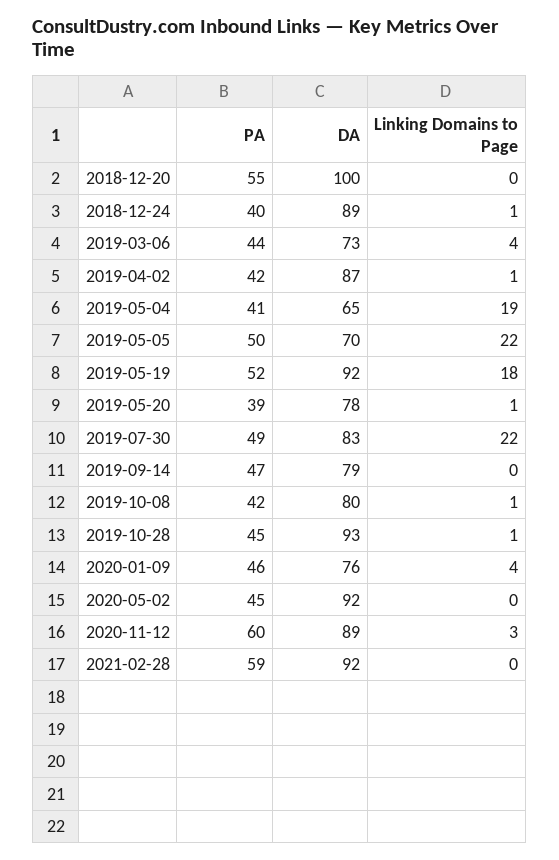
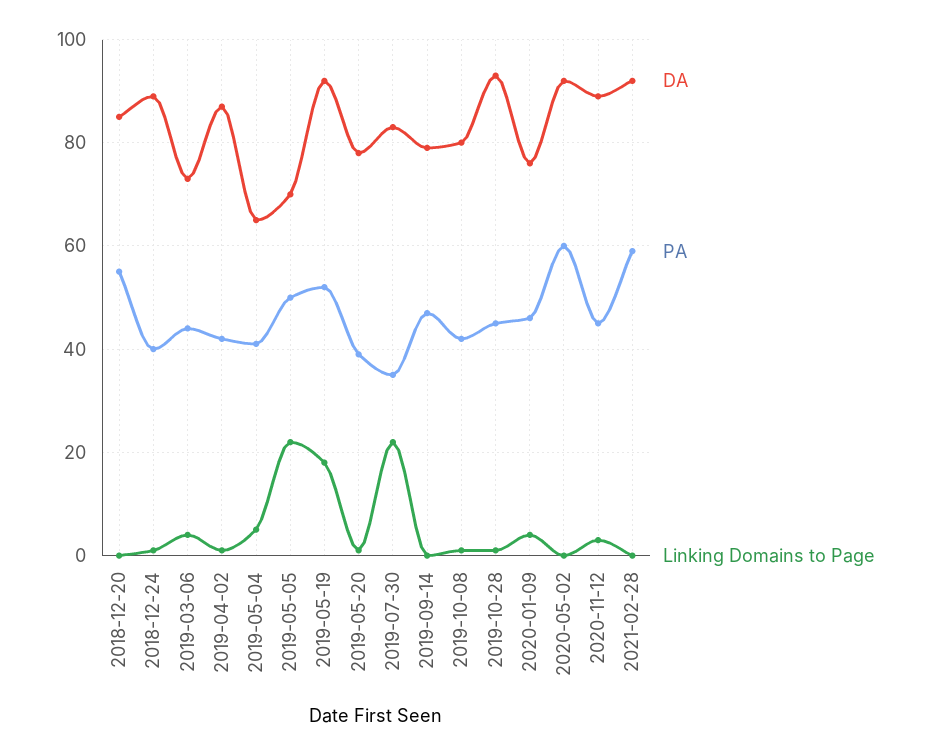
  {
    "PA": {
      "2018-12-20": 55,
      "2018-12-24": 40,
      "2019-03-06": 44,
      "2019-04-02": 42,
      "2019-05-04": 41,
      "2019-05-05": 50,
      "2019-05-19": 52,
      "2019-05-20": 39,
-     "2019-07-30": 49,
+     "2019-07-30": 35,
      "2019-09-14": 47,
      "2019-10-08": 42,
      "2019-10-28": 45,
      "2020-01-09": 46,
-     "2020-05-02": 45,
+     "2020-05-02": 60,
-     "2020-11-12": 60,
+     "2020-11-12": 45,
      "2021-02-28": 59
    },
    "DA": {
-     "2018-12-20": 100,
+     "2018-12-20": 85,
      "2018-12-24": 89,
      "2019-03-06": 73,
      "2019-04-02": 87,
      "2019-05-04": 65,
      "2019-05-05": 70,
      "2019-05-19": 92,
      "2019-05-20": 78,
      "2019-07-30": 83,
      "2019-09-14": 79,
      "2019-10-08": 80,
      "2019-10-28": 93,
      "2020-01-09": 76,
      "2020-05-02": 92,
      "2020-11-12": 89,
      "2021-02-28": 92
    },
    "Linking Domains to Page": {
      "2018-12-20": 0,
      "2018-12-24": 1,
      "2019-03-06": 4,
      "2019-04-02": 1,
-     "2019-05-04": 19,
+     "2019-05-04": 5,
      "2019-05-05": 22,
      "2019-05-19": 18,
      "2019-05-20": 1,
      "2019-07-30": 22,
      "2019-09-14": 0,
      "2019-10-08": 1,
      "2019-10-28": 1,
      "2020-01-09": 4,
      "2020-05-02": 0,
      "2020-11-12": 3,
      "2021-02-28": 0
    }
  }

